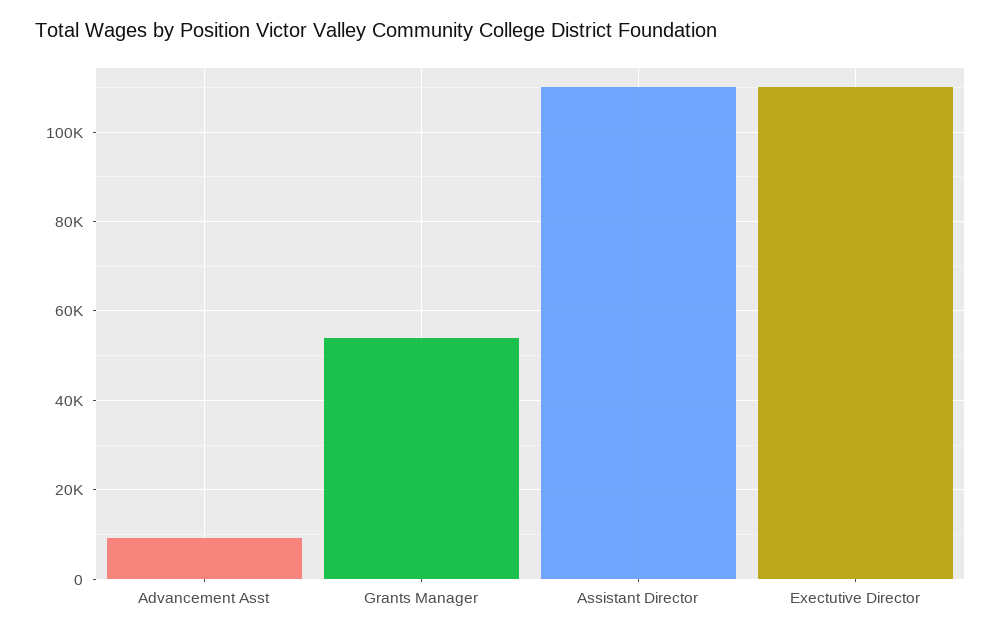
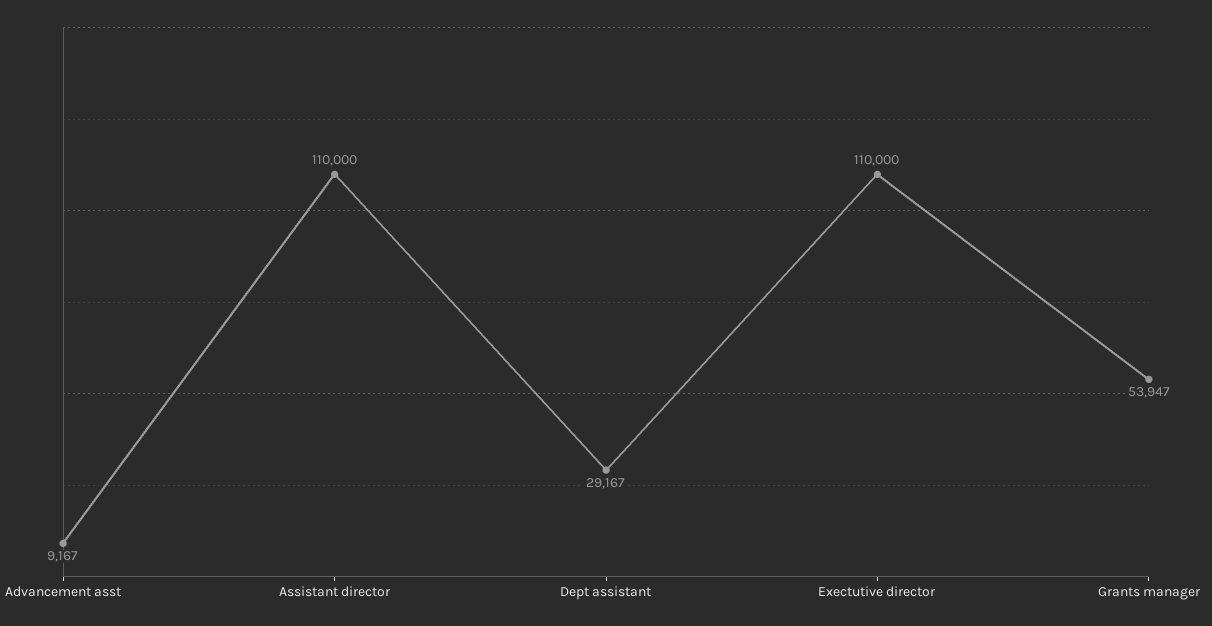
  {
    "Advancement Asst": 9167,
    "Grants Manager": 53947,
    "Assistant Director": 110000,
-   "Exectutive Director": 110000
+   "Exectutive Director": 110000,
+   "Dept assistant": 29167
  }

